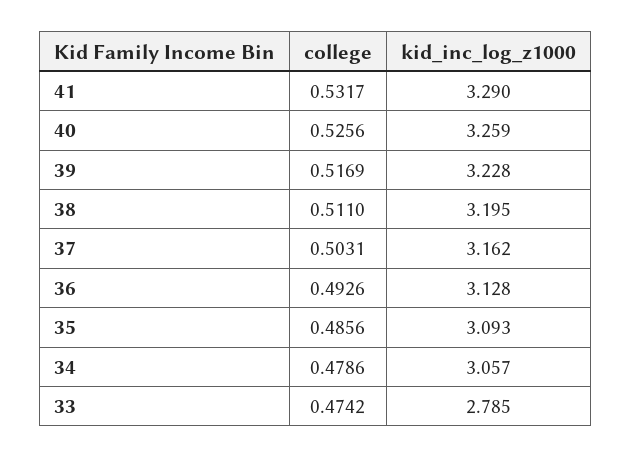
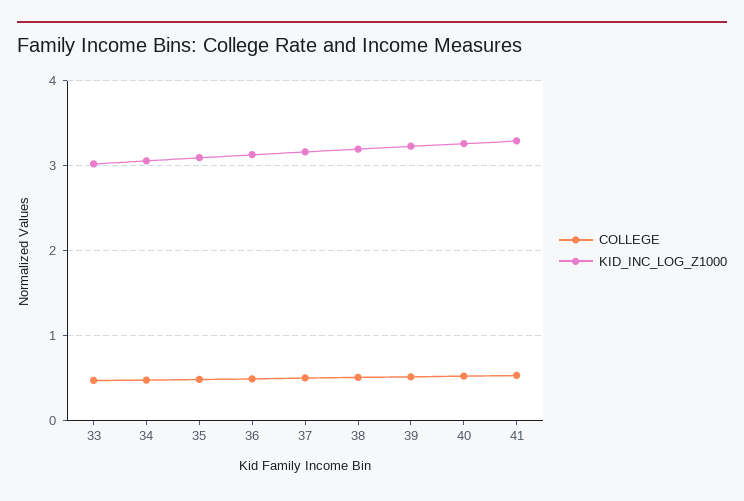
  {
    "college": {
      "41": 0.5317,
      "40": 0.5256,
      "39": 0.5169,
      "38": 0.511,
      "37": 0.5031,
      "36": 0.4926,
      "35": 0.4856,
      "34": 0.4786,
      "33": 0.4742
    },
    "kid_inc_log_z1000": {
      "41": 3.29,
      "40": 3.259,
      "39": 3.228,
      "38": 3.195,
      "37": 3.162,
      "36": 3.128,
      "35": 3.093,
      "34": 3.057,
-     "33": 2.785
+     "33": 3
    }
  }

